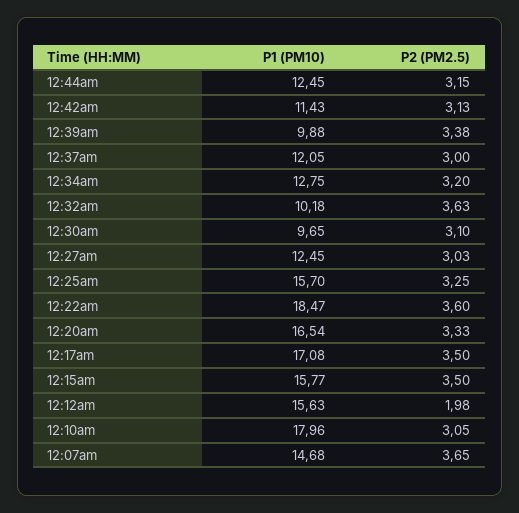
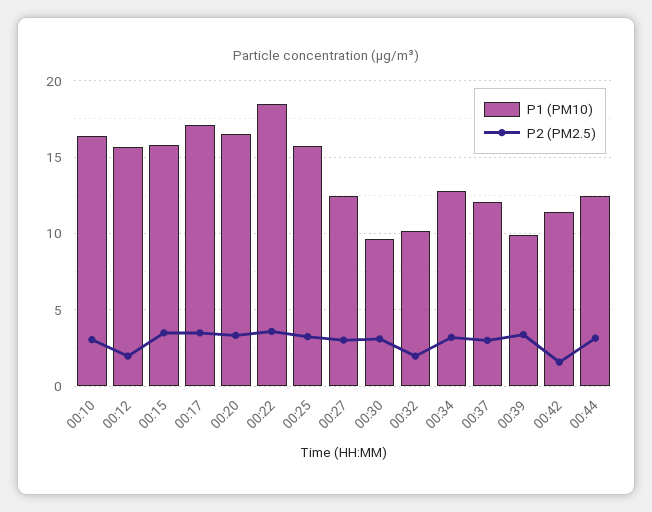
  {
    "P1 (PM10)": {
      "12:44am": 12.45,
      "12:42am": 11.43,
      "12:39am": 9.88,
      "12:37am": 12.05,
      "12:34am": 12.75,
      "12:32am": 10.18,
      "12:30am": 9.65,
      "12:27am": 12.45,
      "12:25am": 15.7,
      "12:22am": 18.47,
      "12:20am": 16.54,
      "12:17am": 17.08,
      "12:15am": 15.77,
      "12:12am": 15.63,
-     "12:10am": 17.96,
+     "12:10am": 16.5
-     "12:07am": 14.68
    },
    "P2 (PM2.5)": {
      "12:44am": 3.15,
-     "12:42am": 3.13,
+     "12:42am": 1.5,
      "12:39am": 3.38,
      "12:37am": 3,
      "12:34am": 3.2,
-     "12:32am": 3.63,
+     "12:32am": 2,
      "12:30am": 3.1,
      "12:27am": 3.03,
      "12:25am": 3.25,
      "12:22am": 3.6,
      "12:20am": 3.33,
      "12:17am": 3.5,
      "12:15am": 3.5,
      "12:12am": 1.98,
-     "12:10am": 3.05,
+     "12:10am": 3.05
-     "12:07am": 3.65
    }
  }

